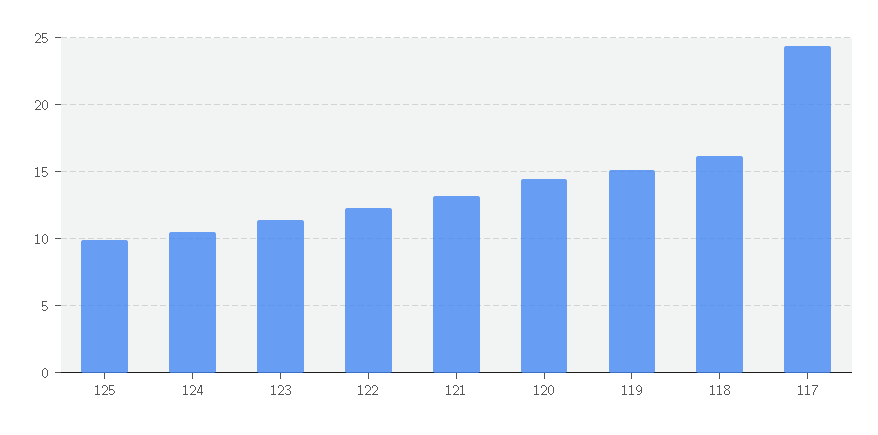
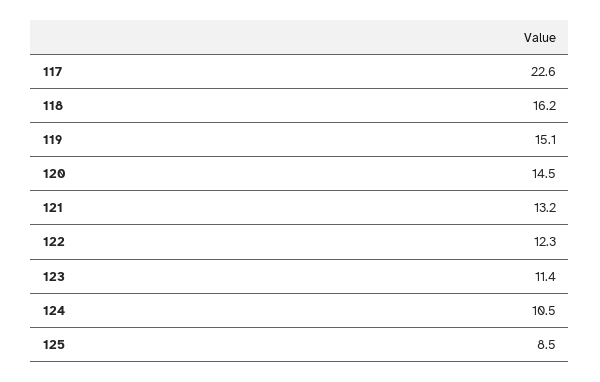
  {
-   "125": 10,
+   "125": 8.5,
    "124": 10.5,
    "123": 11.4,
    "122": 12.3,
    "121": 13.2,
    "120": 14.5,
    "119": 15.1,
    "118": 16.2,
-   "117": 24.5
+   "117": 22.6
  }

